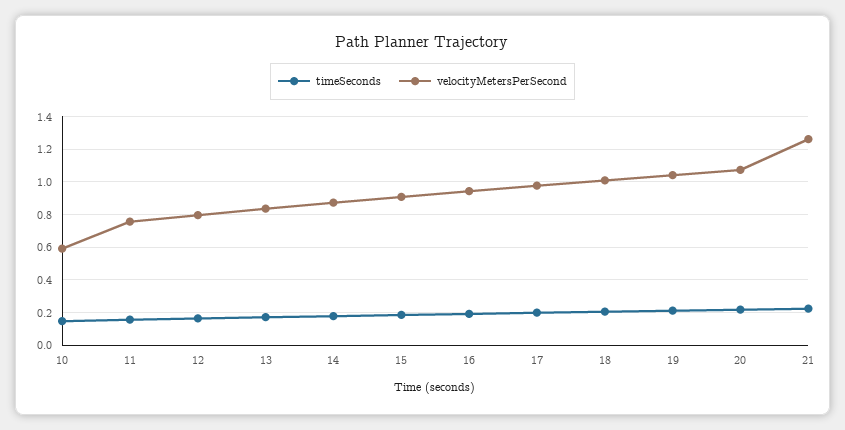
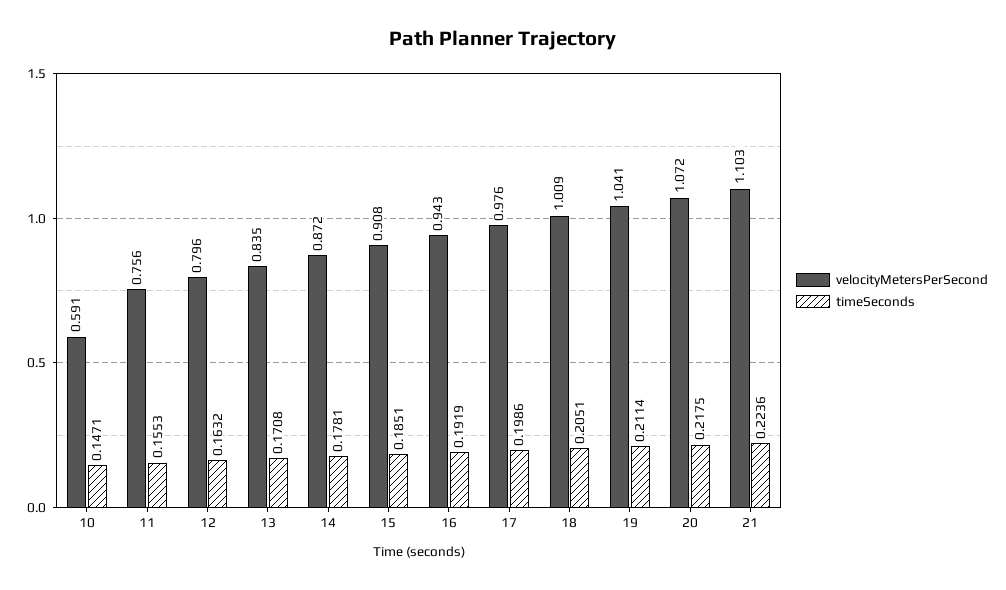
  {
    "timeSeconds": {
      "10": 0.1471,
      "11": 0.1553,
      "12": 0.1632,
      "13": 0.1708,
      "14": 0.1781,
      "15": 0.1851,
      "16": 0.1919,
      "17": 0.1986,
      "18": 0.2051,
      "19": 0.2114,
      "20": 0.2175,
      "21": 0.2236
    },
    "velocityMetersPerSecond": {
      "10": 0.591,
      "11": 0.756,
      "12": 0.796,
      "13": 0.835,
      "14": 0.872,
      "15": 0.908,
      "16": 0.943,
      "17": 0.976,
      "18": 1.009,
      "19": 1.041,
      "20": 1.072,
-     "21": 1.25
+     "21": 1.103
    }
  }

